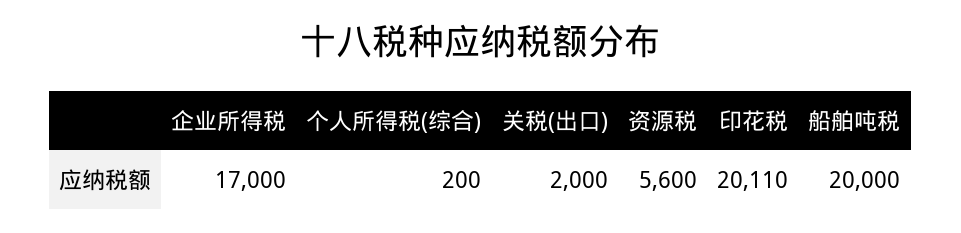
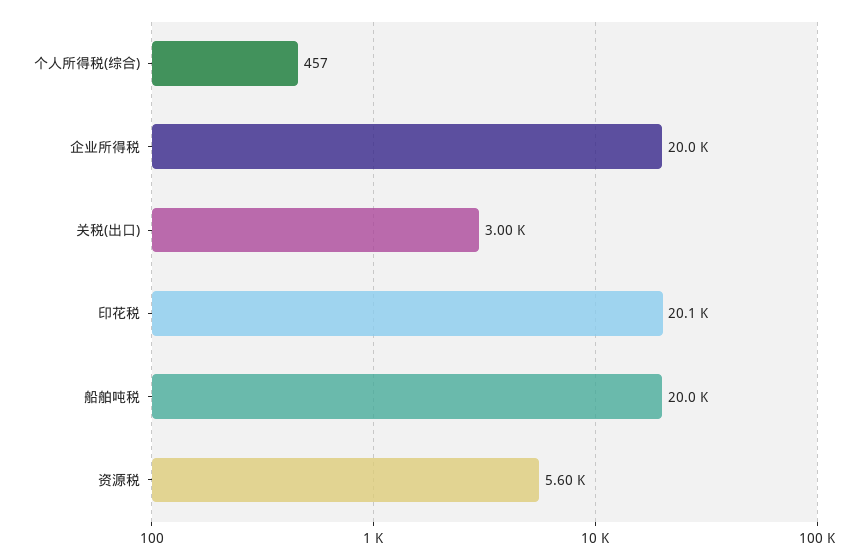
  {
-   "企业所得税": 17000,
+   "企业所得税": 20000,
-   "个人所得税(综合)": 200,
+   "个人所得税(综合)": 457,
-   "关税(出口)": 2000,
+   "关税(出口)": 3000,
    "资源税": 5600,
    "印花税": 20110,
    "船舶吨税": 20000
  }

